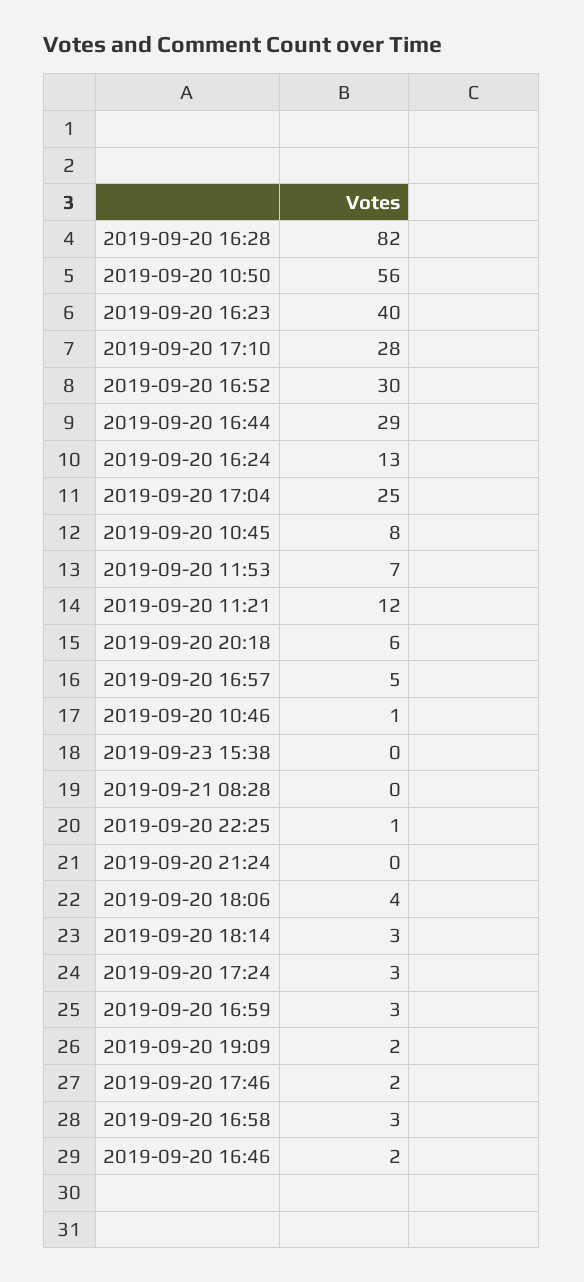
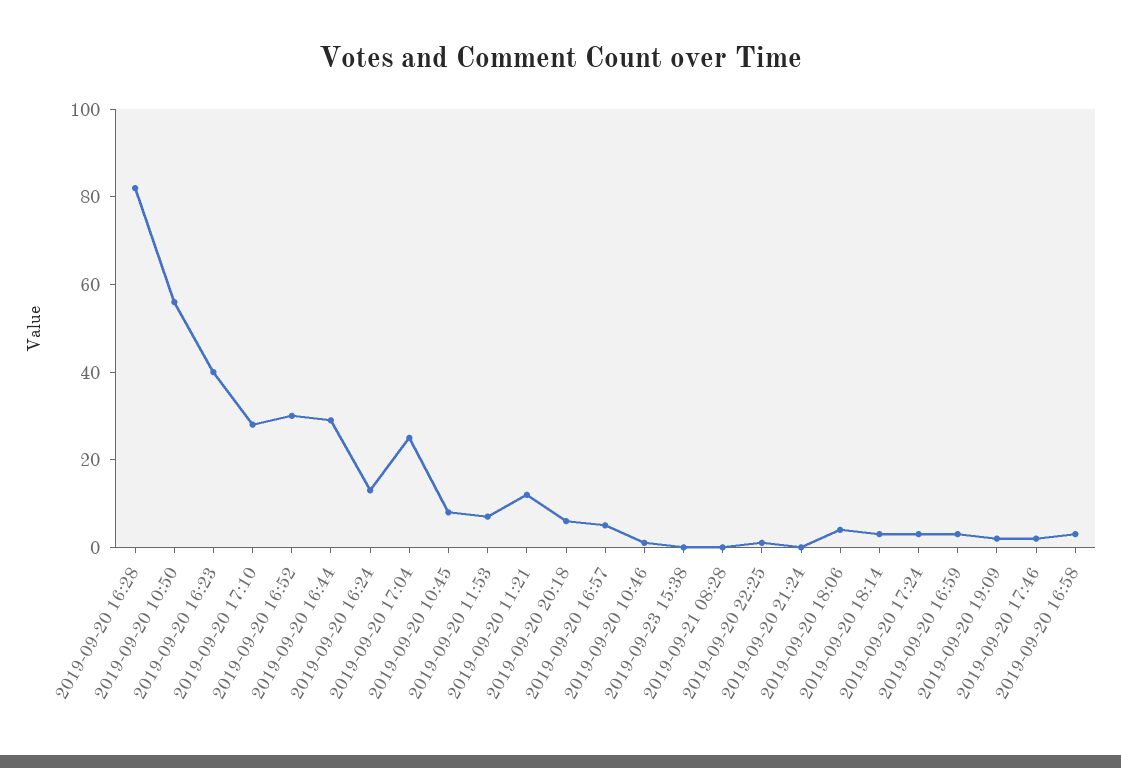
  {
    "2019-09-20 16:28": 82,
    "2019-09-20 10:50": 56,
    "2019-09-20 16:23": 40,
    "2019-09-20 17:10": 28,
    "2019-09-20 16:52": 30,
    "2019-09-20 16:44": 29,
    "2019-09-20 16:24": 13,
    "2019-09-20 17:04": 25,
    "2019-09-20 10:45": 8,
    "2019-09-20 11:53": 7,
    "2019-09-20 11:21": 12,
    "2019-09-20 20:18": 6,
    "2019-09-20 16:57": 5,
    "2019-09-20 10:46": 1,
    "2019-09-23 15:38": 0,
    "2019-09-21 08:28": 0,
    "2019-09-20 22:25": 1,
    "2019-09-20 21:24": 0,
    "2019-09-20 18:06": 4,
    "2019-09-20 18:14": 3,
    "2019-09-20 17:24": 3,
    "2019-09-20 16:59": 3,
    "2019-09-20 19:09": 2,
    "2019-09-20 17:46": 2,
-   "2019-09-20 16:58": 3,
+   "2019-09-20 16:58": 3
-   "2019-09-20 16:46": 2
  }

